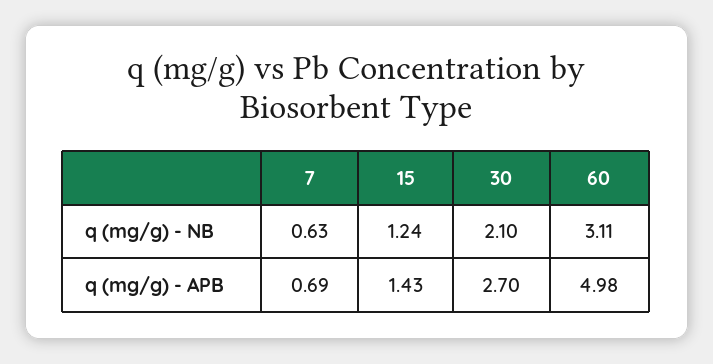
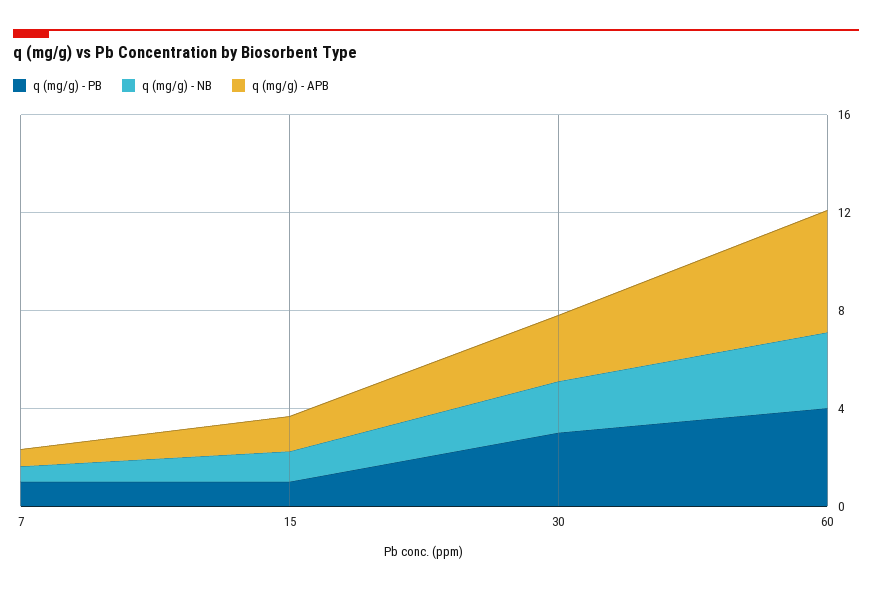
  {
    "q (mg/g) - NB": {
      "7": 0.63,
      "15": 1.24,
      "30": 2.1,
      "60": 3.11
    },
    "q (mg/g) - APB": {
      "7": 0.69,
      "15": 1.43,
      "30": 2.7,
      "60": 4.98
-   }
+   },
+   "q (mg/g) - PB": {
+     "7": 1,
+     "15": 1,
+     "30": 3,
+     "60": 4
+   }
  }

